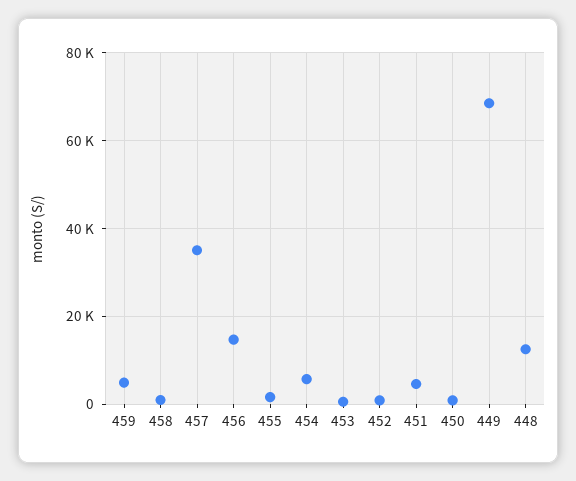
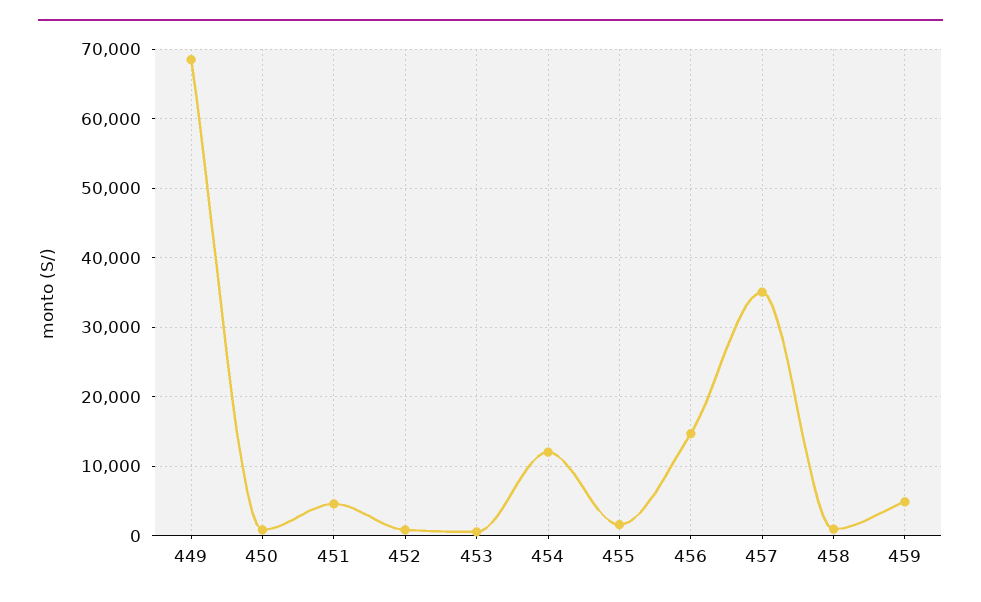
  {
    "459": 5000,
    "458": 1000,
    "457": 35000,
    "456": 15000,
    "455": 2000,
-   "454": 6000,
+   "454": 12000,
    "453": 1000,
    "452": 1000,
    "451": 5000,
    "450": 1000,
-   "449": 69000,
+   "449": 69000
-   "448": 12000
  }

